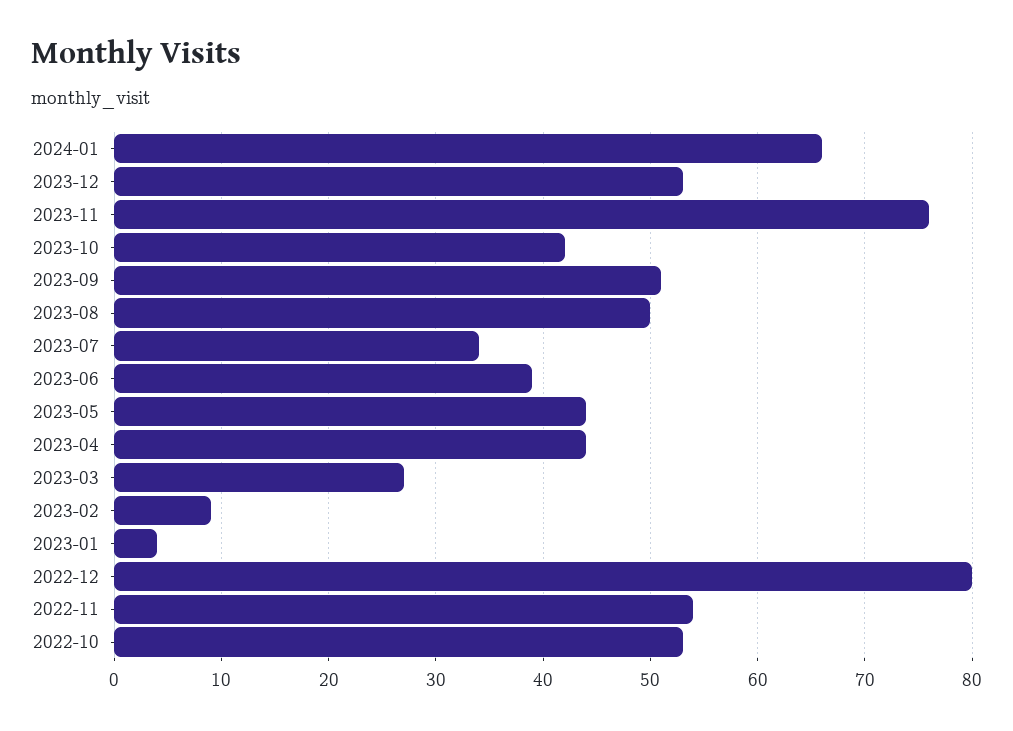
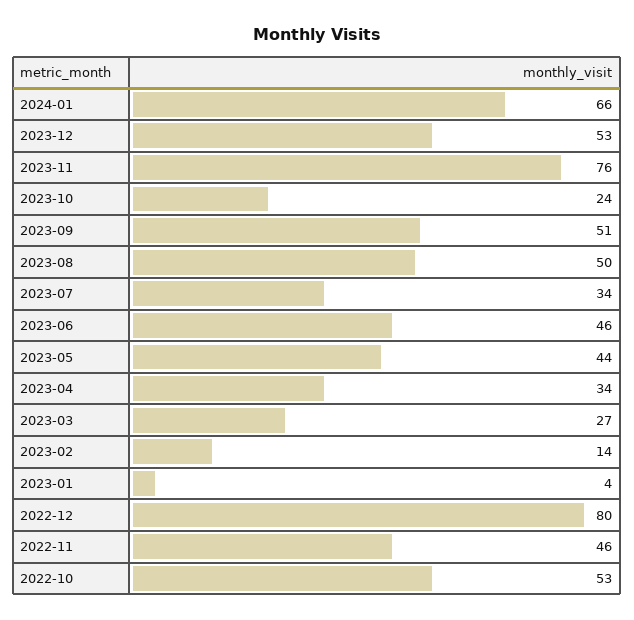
  {
    "2024-01": 66,
    "2023-12": 53,
    "2023-11": 76,
-   "2023-10": 42,
+   "2023-10": 24,
    "2023-09": 51,
    "2023-08": 50,
    "2023-07": 34,
-   "2023-06": 39,
+   "2023-06": 46,
    "2023-05": 44,
-   "2023-04": 44,
+   "2023-04": 34,
    "2023-03": 27,
-   "2023-02": 9,
+   "2023-02": 14,
    "2023-01": 4,
    "2022-12": 80,
-   "2022-11": 54,
+   "2022-11": 46,
    "2022-10": 53
  }

